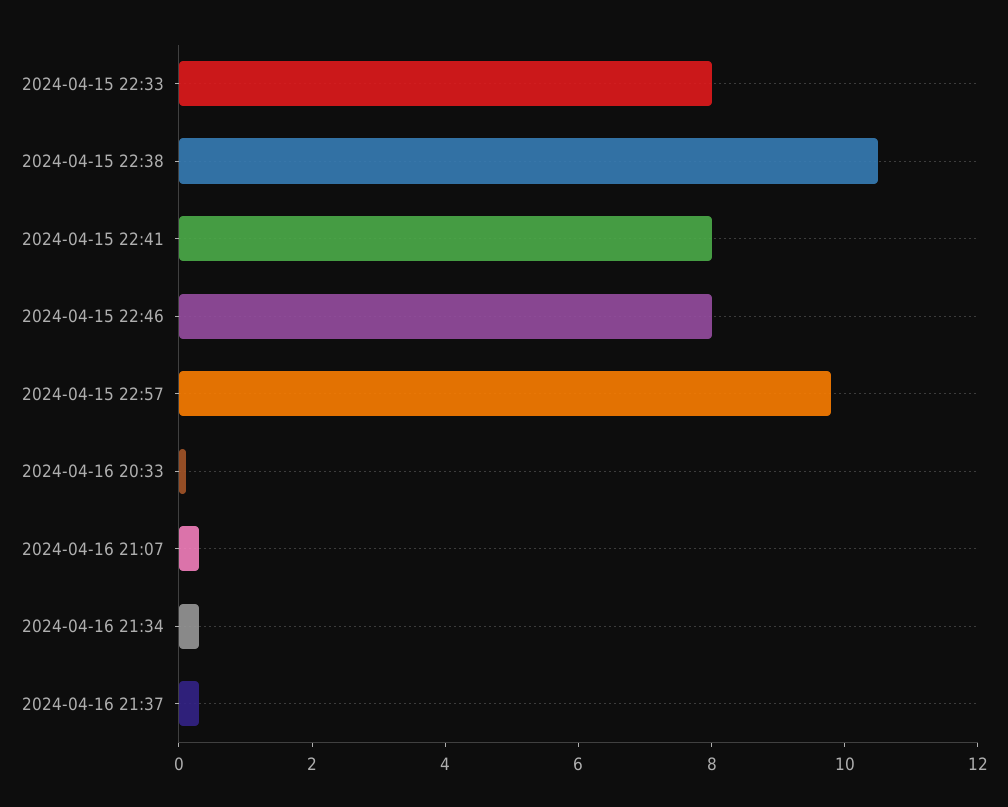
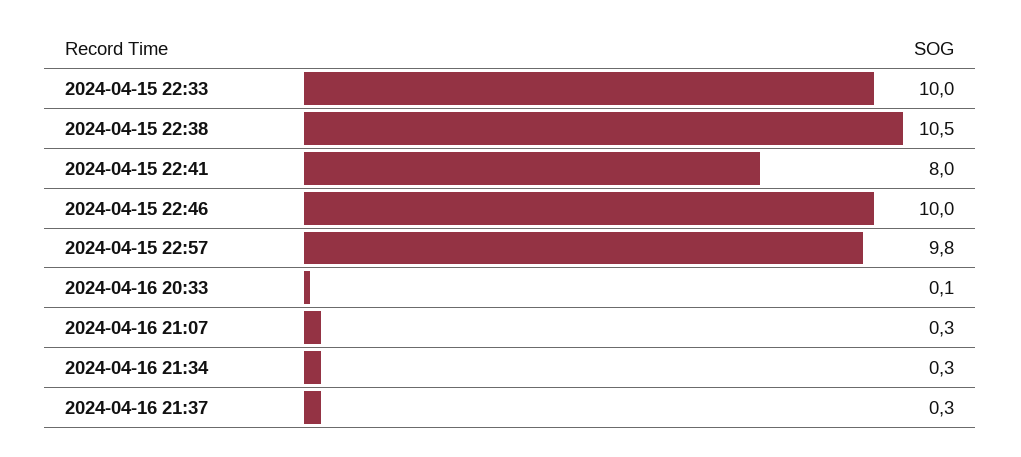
  {
-   "2024-04-15 22:33": 8,
+   "2024-04-15 22:33": 10,
    "2024-04-15 22:38": 10.5,
    "2024-04-15 22:41": 8,
-   "2024-04-15 22:46": 8,
+   "2024-04-15 22:46": 10,
    "2024-04-15 22:57": 9.8,
    "2024-04-16 20:33": 0.1,
    "2024-04-16 21:07": 0.3,
    "2024-04-16 21:34": 0.3,
    "2024-04-16 21:37": 0.3
  }

